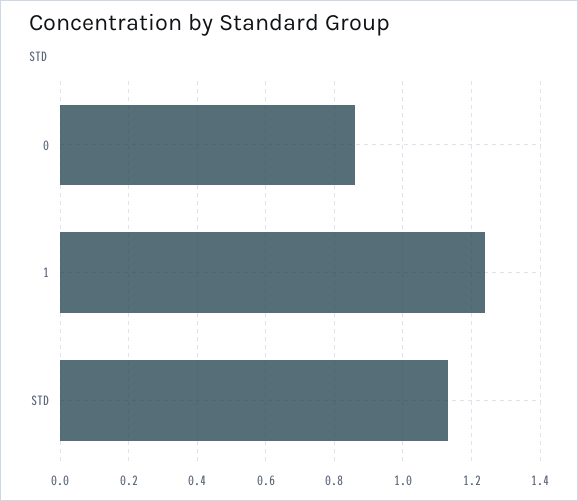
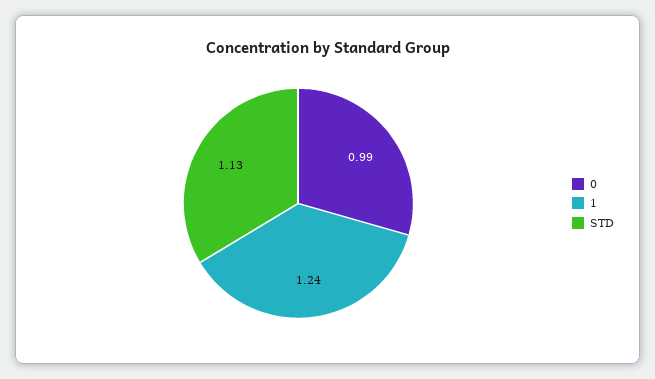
  {
-   "0": 0.85,
+   "0": 0.99,
    "1": 1.24,
    "STD": 1.13
  }

